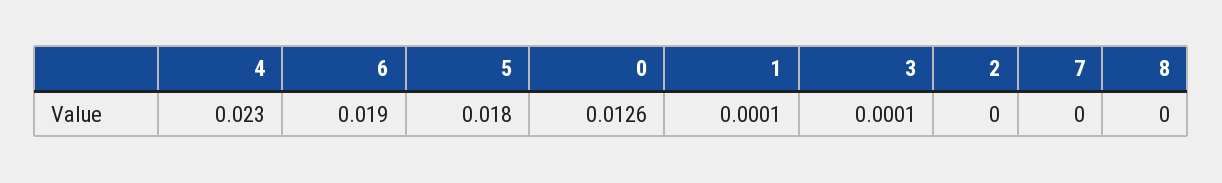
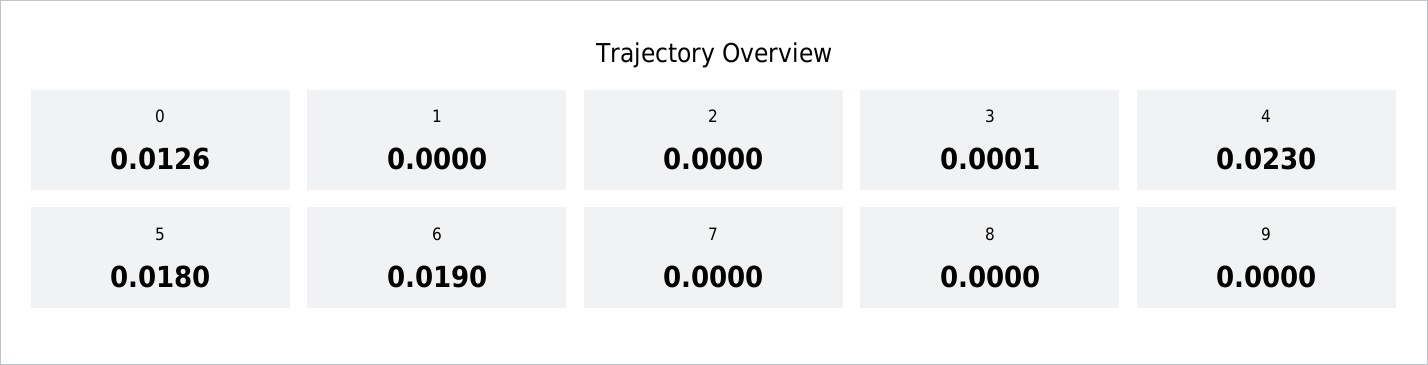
  {
    "4": 0.023,
    "6": 0.019,
    "5": 0.018,
    "0": 0.0126,
-   "1": 0.0001,
+   "1": 0,
    "3": 0.0001,
    "2": 0,
    "7": 0,
-   "8": 0
+   "8": 0,
+   "9": 0
  }

